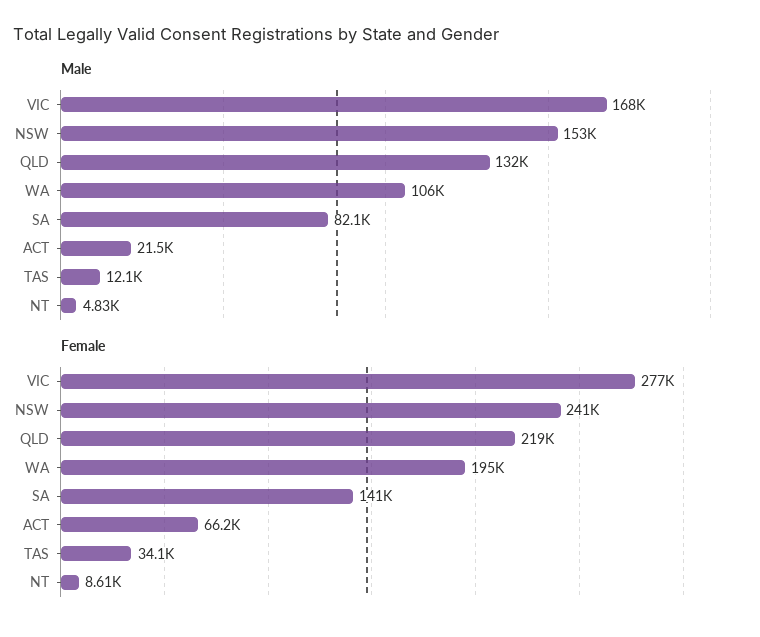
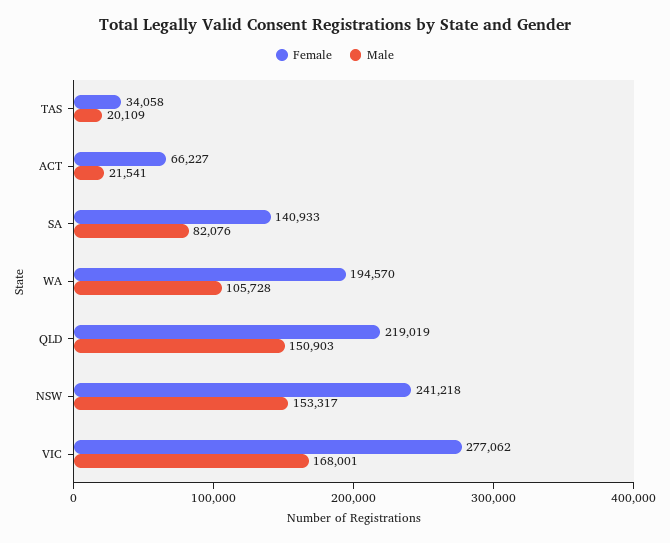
  {
    "Male": {
      "VIC": 168001,
      "NSW": 153317,
-     "QLD": 132000,
+     "QLD": 150903,
      "WA": 105728,
      "SA": 82076,
      "ACT": 21541,
-     "TAS": 12100,
+     "TAS": 20109
-     "NT": 4830
    },
    "Female": {
      "VIC": 277062,
      "NSW": 241218,
      "QLD": 219019,
      "WA": 194570,
      "SA": 140933,
      "ACT": 66227,
-     "TAS": 34058,
+     "TAS": 34058
-     "NT": 8610
    }
  }

